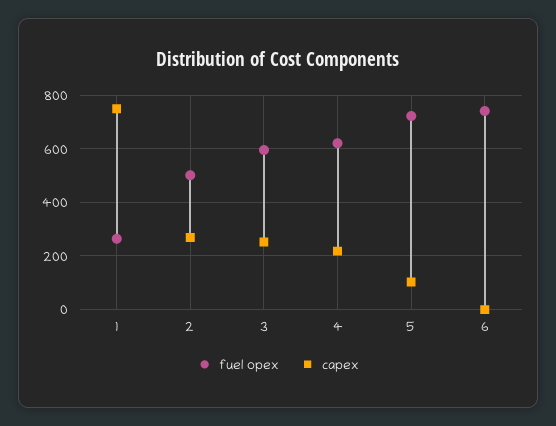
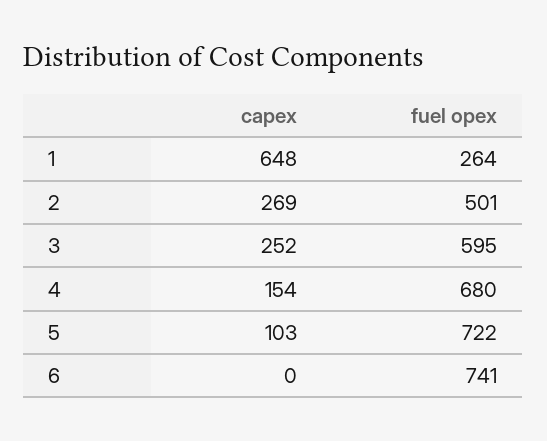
  {
    "fuel opex": {
      "1": 264,
      "2": 501,
      "3": 595,
-     "4": 625,
+     "4": 680,
      "5": 722,
      "6": 741
    },
    "capex": {
-     "1": 750,
+     "1": 648,
      "2": 269,
      "3": 252,
-     "4": 225,
+     "4": 154,
      "5": 103,
      "6": 0
    }
  }

